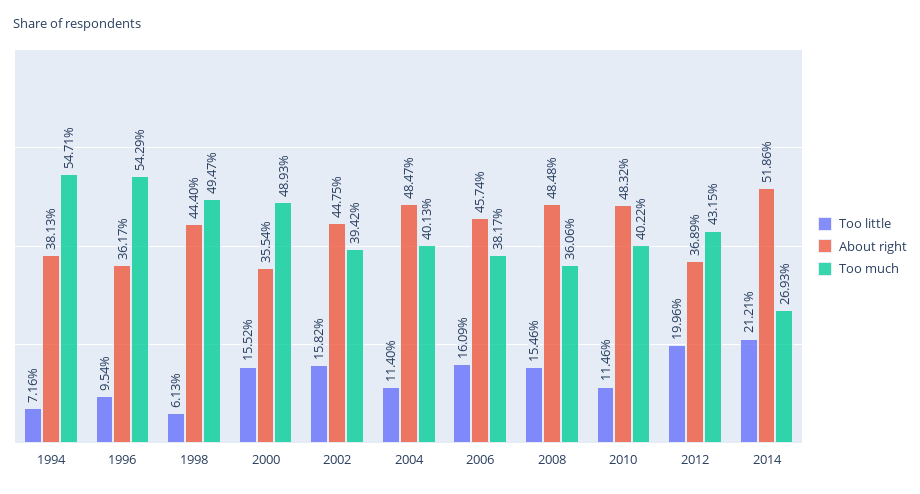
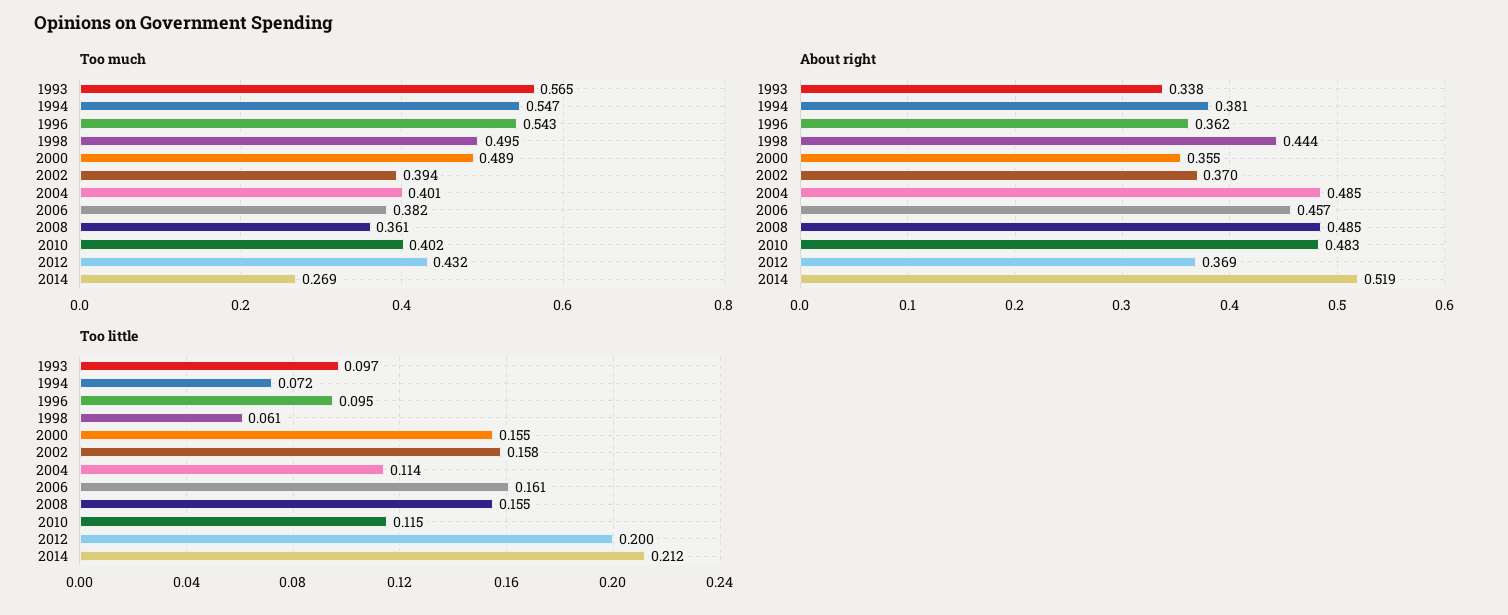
  {
    "Too little": {
      "1994": 0.0716,
      "1996": 0.0954,
      "1998": 0.0613,
      "2000": 0.1552,
      "2002": 0.1582,
      "2004": 0.114,
      "2006": 0.1609,
      "2008": 0.1546,
      "2010": 0.1146,
      "2012": 0.1996,
-     "2014": 0.2121
+     "2014": 0.2121,
+     "1993": 0.097
    },
    "About right": {
      "1994": 0.3813,
      "1996": 0.3617,
      "1998": 0.444,
      "2000": 0.3554,
-     "2002": 0.4475,
+     "2002": 0.37,
      "2004": 0.4847,
      "2006": 0.4574,
      "2008": 0.4848,
      "2010": 0.4832,
      "2012": 0.3689,
-     "2014": 0.5186
+     "2014": 0.5186,
+     "1993": 0.338
    },
    "Too much": {
      "1994": 0.5471,
      "1996": 0.5429,
      "1998": 0.4947,
      "2000": 0.4893,
      "2002": 0.3942,
      "2004": 0.4013,
      "2006": 0.3817,
      "2008": 0.3606,
      "2010": 0.4022,
      "2012": 0.4315,
-     "2014": 0.2693
+     "2014": 0.2693,
+     "1993": 0.565
    }
  }

